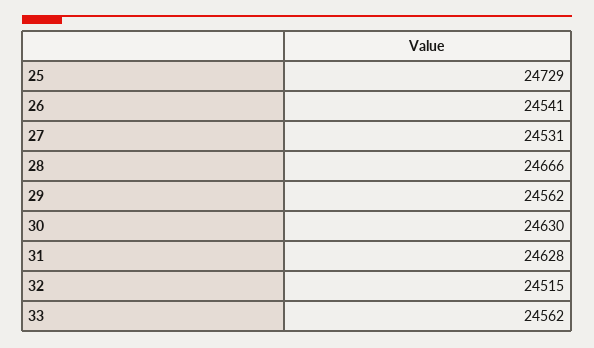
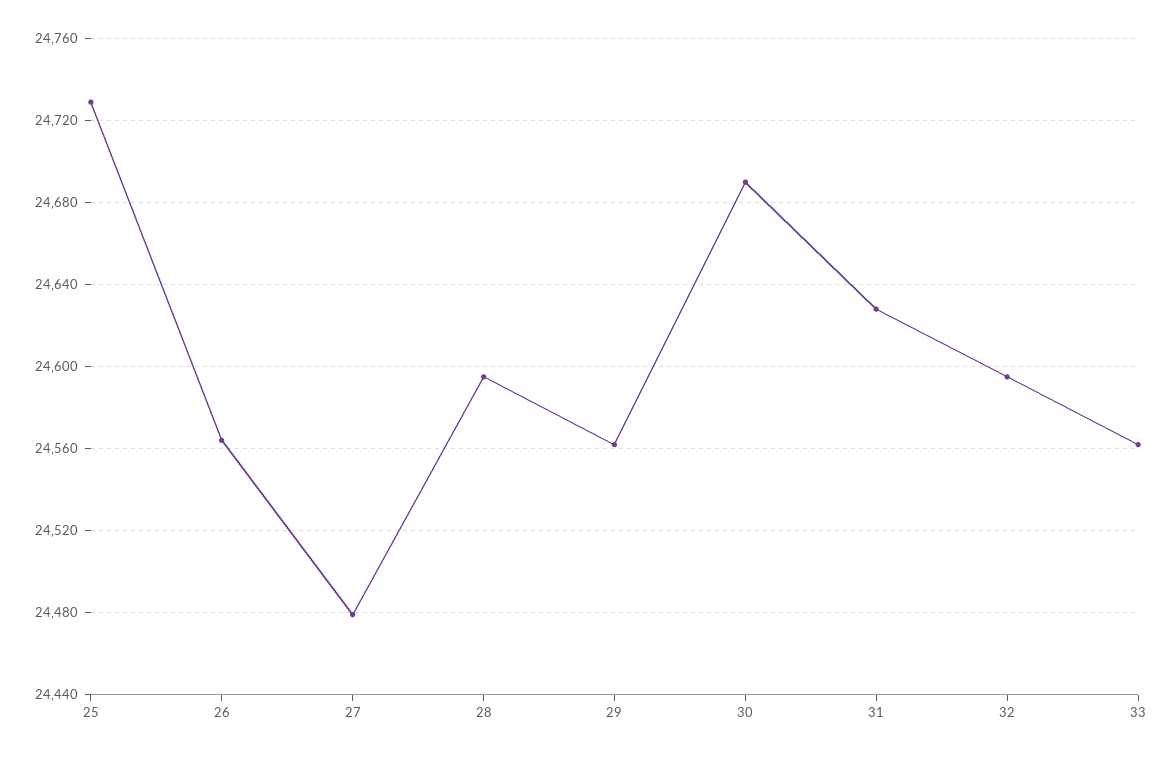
  {
    "25": 24729,
-   "26": 24541,
+   "26": 24565,
-   "27": 24531,
+   "27": 24480,
-   "28": 24666,
+   "28": 24595,
    "29": 24562,
-   "30": 24630,
+   "30": 24690,
    "31": 24628,
-   "32": 24515,
+   "32": 24595,
    "33": 24562
  }

